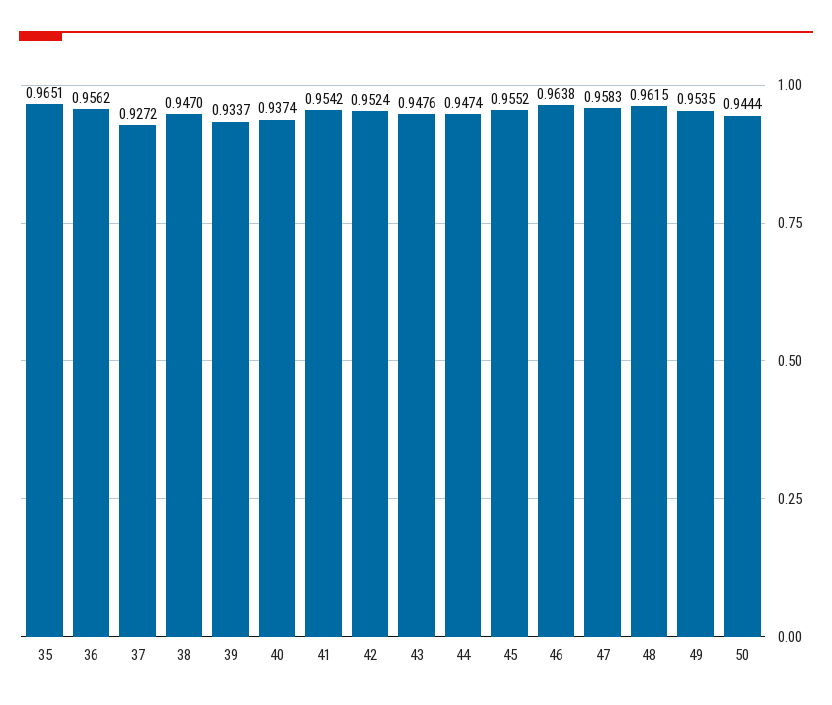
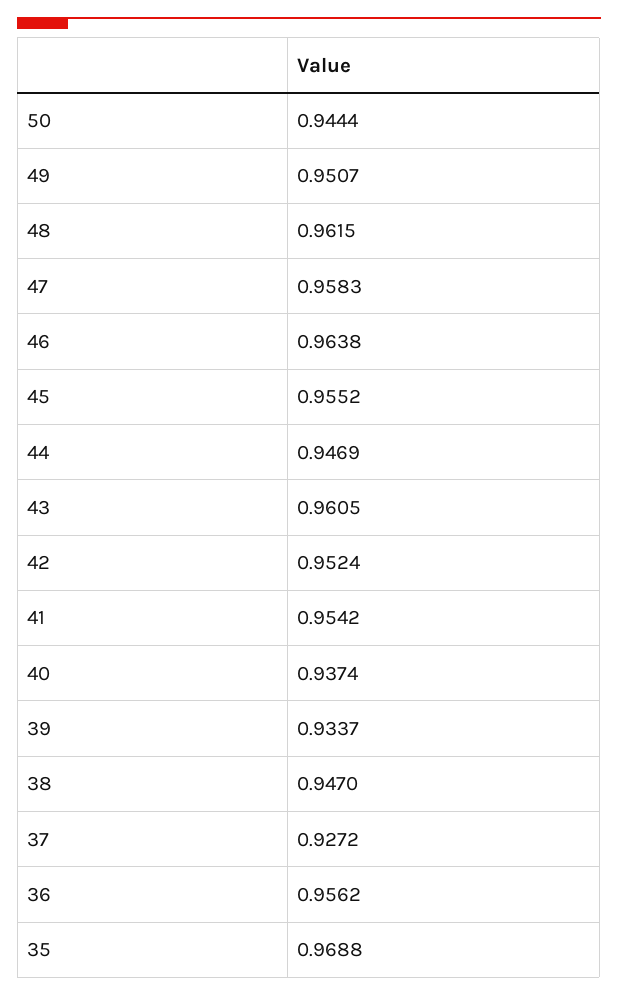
  {
-   "35": 0.9651,
+   "35": 0.9688,
    "36": 0.9562,
    "37": 0.9272,
    "38": 0.947,
    "39": 0.9337,
    "40": 0.9374,
    "41": 0.9542,
    "42": 0.9524,
-   "43": 0.9476,
+   "43": 0.9605,
-   "44": 0.9474,
+   "44": 0.9469,
    "45": 0.9552,
    "46": 0.9638,
    "47": 0.9583,
    "48": 0.9615,
-   "49": 0.9535,
+   "49": 0.9507,
    "50": 0.9444
  }

